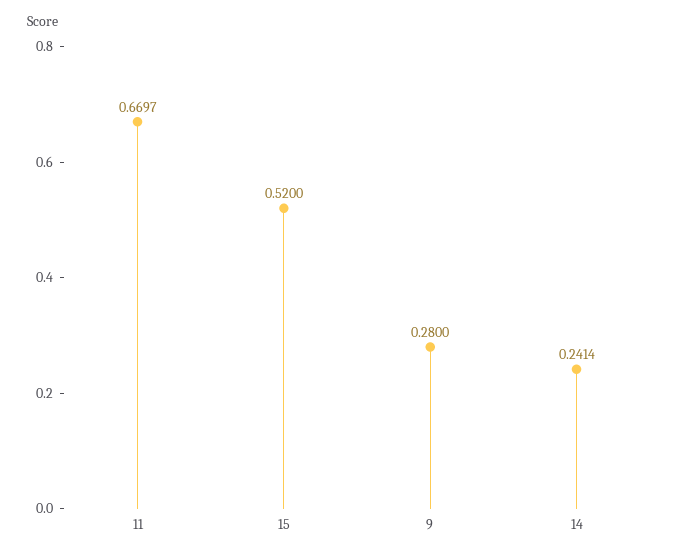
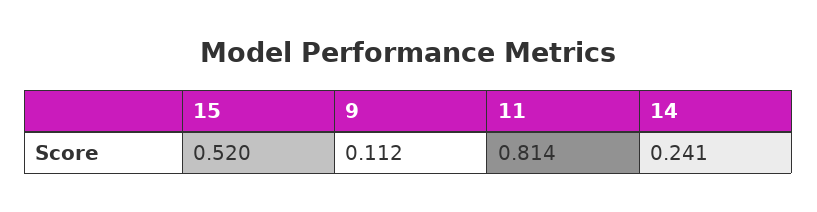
  {
-   "11": 0.6697,
+   "11": 0.814,
    "15": 0.52,
-   "9": 0.28,
+   "9": 0.112,
    "14": 0.2414
  }

